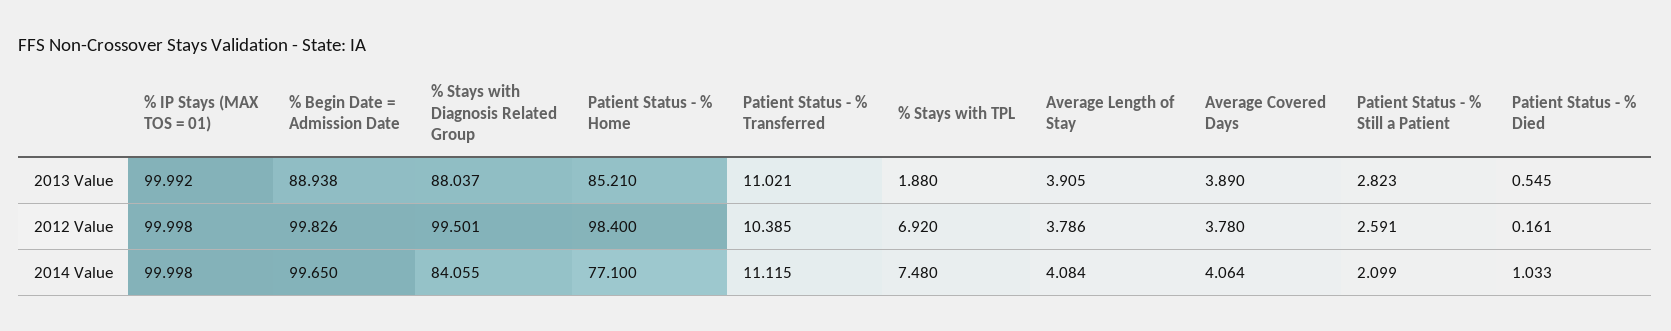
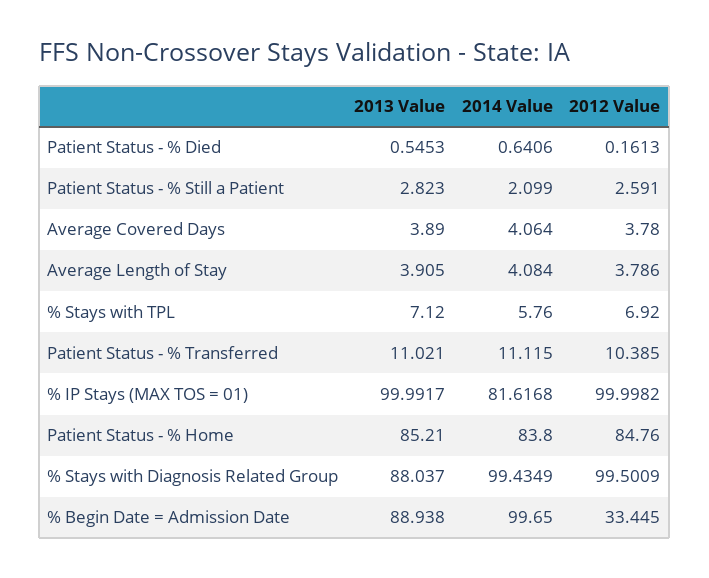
  {
    "% IP Stays (MAX TOS = 01)": {
      "2013 Value": 99.9917,
      "2012 Value": 99.9982,
-     "2014 Value": 99.998
+     "2014 Value": 81.6168
    },
    "% Begin Date = Admission Date": {
      "2013 Value": 88.938,
-     "2012 Value": 99.826,
+     "2012 Value": 33.445,
      "2014 Value": 99.65
    },
    "% Stays with Diagnosis Related Group": {
      "2013 Value": 88.037,
      "2012 Value": 99.5009,
-     "2014 Value": 84.055
+     "2014 Value": 99.4349
    },
    "Patient Status - % Home": {
      "2013 Value": 85.21,
-     "2012 Value": 98.4,
+     "2012 Value": 84.76,
-     "2014 Value": 77.1
+     "2014 Value": 83.8
    },
    "Patient Status - % Transferred": {
      "2013 Value": 11.021,
      "2012 Value": 10.385,
      "2014 Value": 11.115
    },
    "% Stays with TPL": {
-     "2013 Value": 1.88,
+     "2013 Value": 7.12,
      "2012 Value": 6.92,
-     "2014 Value": 7.48
+     "2014 Value": 5.76
    },
    "Average Length of Stay": {
      "2013 Value": 3.905,
      "2012 Value": 3.786,
      "2014 Value": 4.084
    },
    "Average Covered Days": {
      "2013 Value": 3.89,
      "2012 Value": 3.78,
      "2014 Value": 4.064
    },
    "Patient Status - % Still a Patient": {
      "2013 Value": 2.823,
      "2012 Value": 2.591,
      "2014 Value": 2.099
    },
    "Patient Status - % Died": {
      "2013 Value": 0.5453,
      "2012 Value": 0.1613,
-     "2014 Value": 1.033
+     "2014 Value": 0.6406
    }
  }

